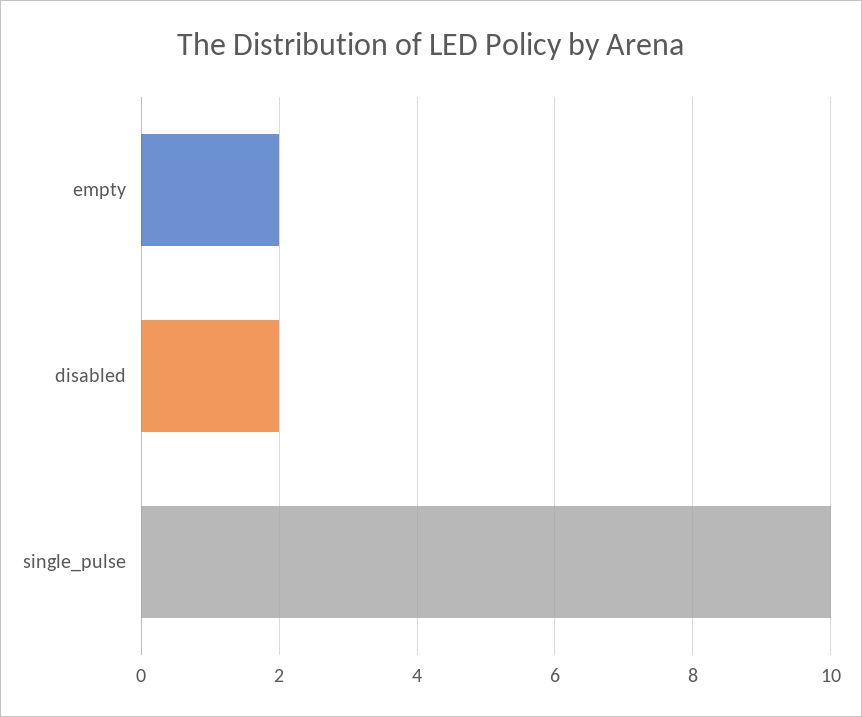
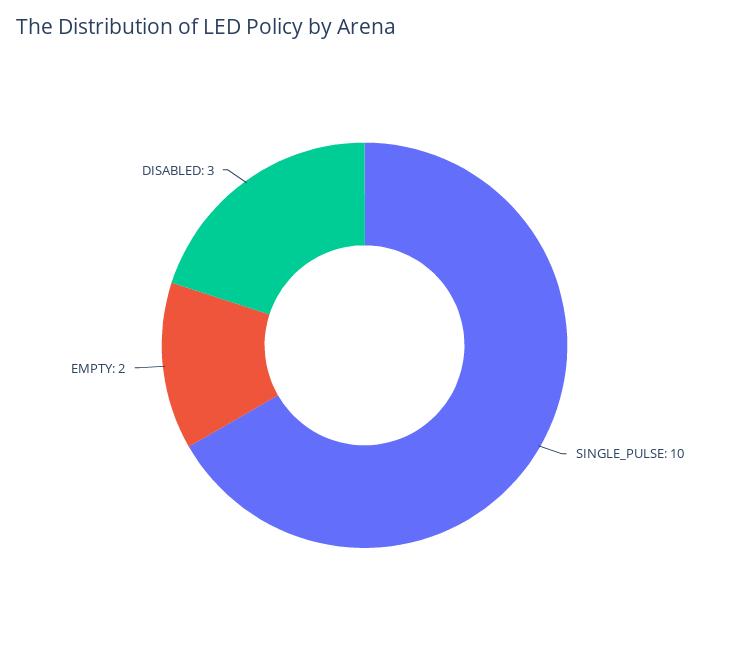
  {
    "empty": 2,
-   "disabled": 2,
+   "disabled": 3,
    "single_pulse": 10
  }

